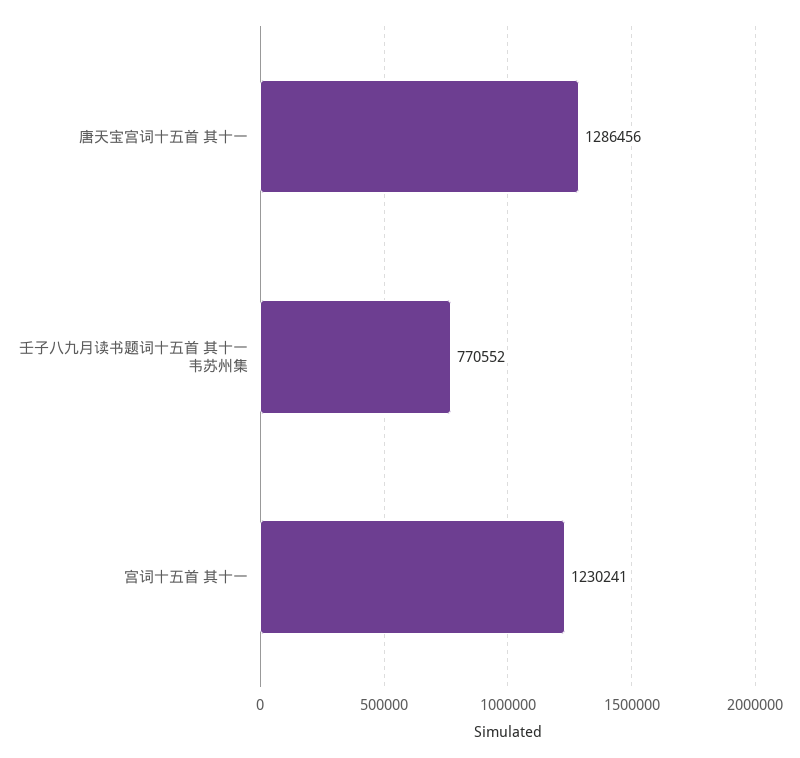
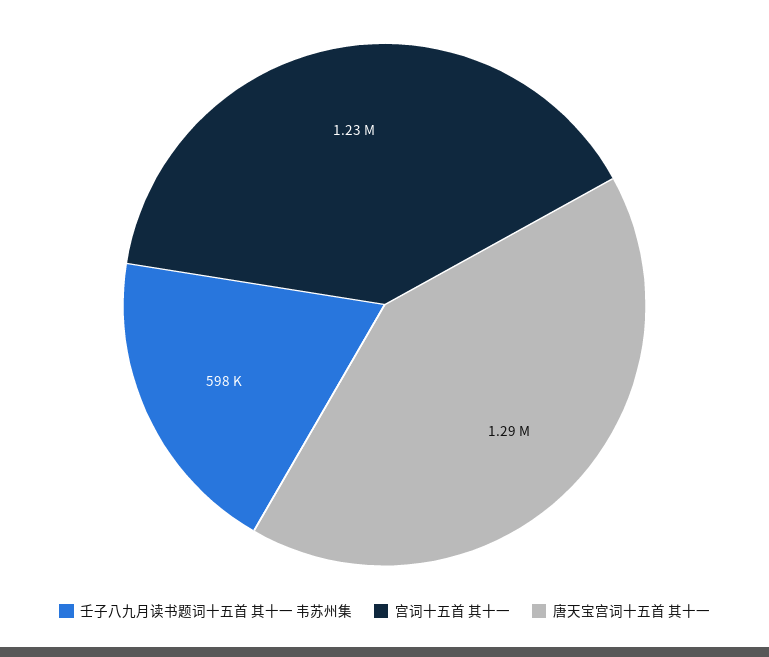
  {
    "唐天宝宫词十五首 其十一": 1286456,
-   "壬子八九月读书题词十五首 其十一 韦苏州集": 770552,
+   "壬子八九月读书题词十五首 其十一 韦苏州集": 598000,
    "宫词十五首 其十一": 1230241
  }

